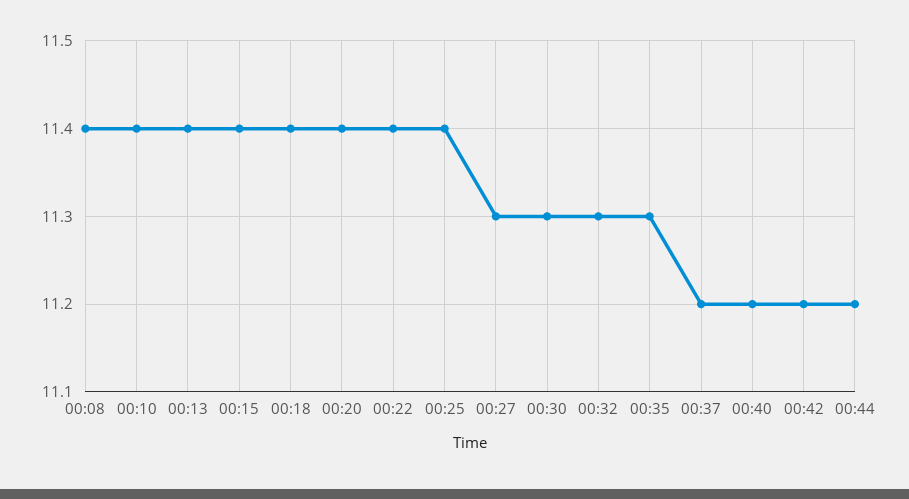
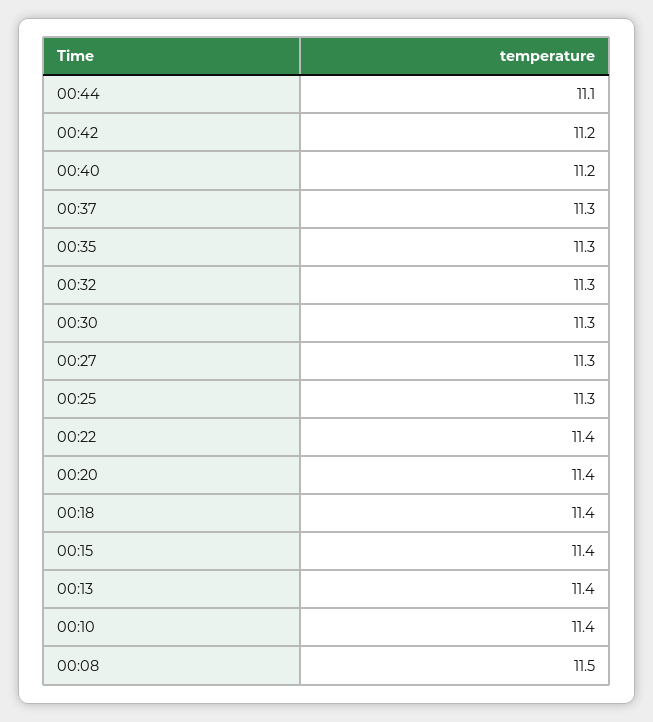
  {
-   "00:08": 11.4,
+   "00:08": 11.5,
    "00:10": 11.4,
    "00:13": 11.4,
    "00:15": 11.4,
    "00:18": 11.4,
    "00:20": 11.4,
    "00:22": 11.4,
-   "00:25": 11.4,
+   "00:25": 11.3,
    "00:27": 11.3,
    "00:30": 11.3,
    "00:32": 11.3,
    "00:35": 11.3,
-   "00:37": 11.2,
+   "00:37": 11.3,
    "00:40": 11.2,
    "00:42": 11.2,
-   "00:44": 11.2
+   "00:44": 11.1
  }

